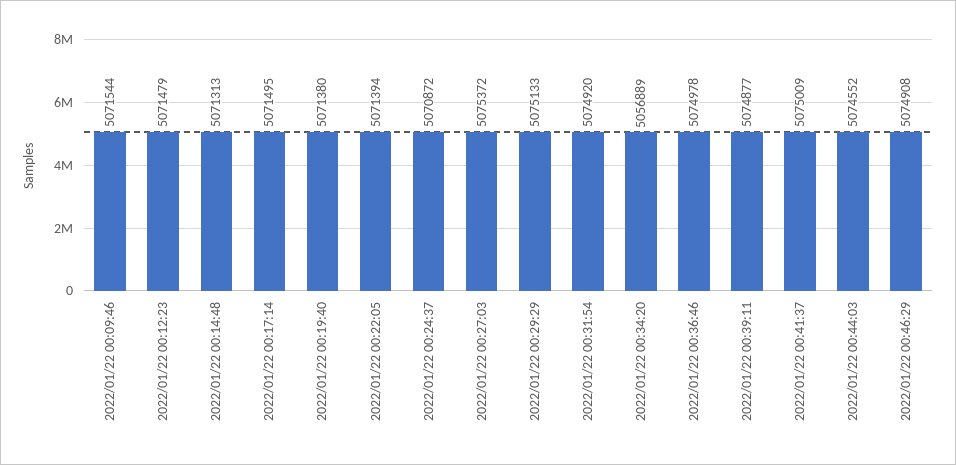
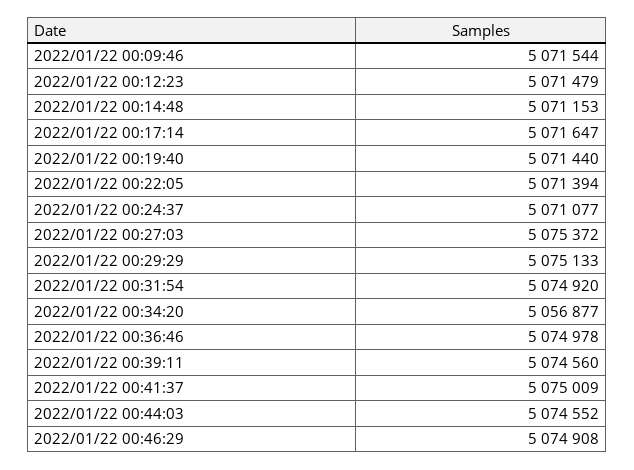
  {
    "2022/01/22 00:09:46": 5071544,
    "2022/01/22 00:12:23": 5071479,
-   "2022/01/22 00:14:48": 5071313,
+   "2022/01/22 00:14:48": 5071153,
-   "2022/01/22 00:17:14": 5071495,
+   "2022/01/22 00:17:14": 5071647,
-   "2022/01/22 00:19:40": 5071380,
+   "2022/01/22 00:19:40": 5071440,
    "2022/01/22 00:22:05": 5071394,
-   "2022/01/22 00:24:37": 5070872,
+   "2022/01/22 00:24:37": 5071077,
    "2022/01/22 00:27:03": 5075372,
    "2022/01/22 00:29:29": 5075133,
    "2022/01/22 00:31:54": 5074920,
-   "2022/01/22 00:34:20": 5056889,
+   "2022/01/22 00:34:20": 5056877,
    "2022/01/22 00:36:46": 5074978,
-   "2022/01/22 00:39:11": 5074877,
+   "2022/01/22 00:39:11": 5074560,
    "2022/01/22 00:41:37": 5075009,
    "2022/01/22 00:44:03": 5074552,
    "2022/01/22 00:46:29": 5074908
  }

